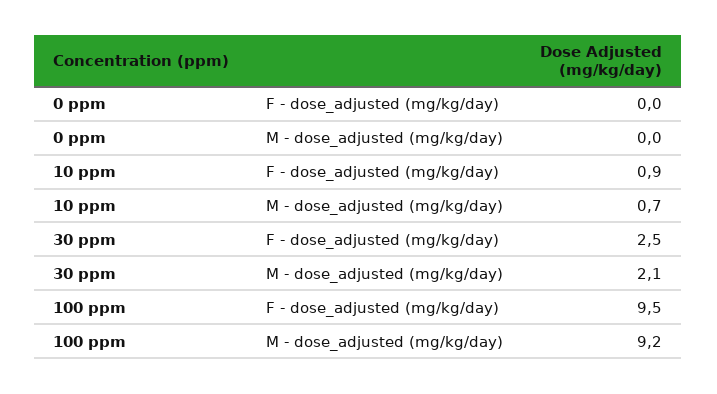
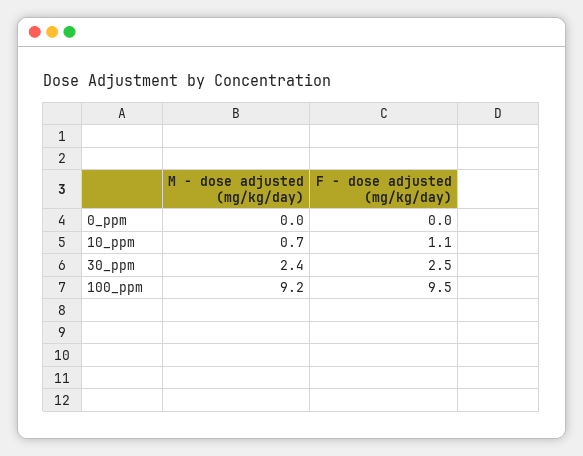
  {
    "0 ppm": {
      "F - dose_adjusted (mg/kg/day)": 0,
      "M - dose_adjusted (mg/kg/day)": 0
    },
    "10 ppm": {
-     "F - dose_adjusted (mg/kg/day)": 0.9,
+     "F - dose_adjusted (mg/kg/day)": 1.1,
      "M - dose_adjusted (mg/kg/day)": 0.7
    },
    "30 ppm": {
      "F - dose_adjusted (mg/kg/day)": 2.5,
-     "M - dose_adjusted (mg/kg/day)": 2.1
+     "M - dose_adjusted (mg/kg/day)": 2.4
    },
    "100 ppm": {
      "F - dose_adjusted (mg/kg/day)": 9.5,
      "M - dose_adjusted (mg/kg/day)": 9.2
    }
  }

